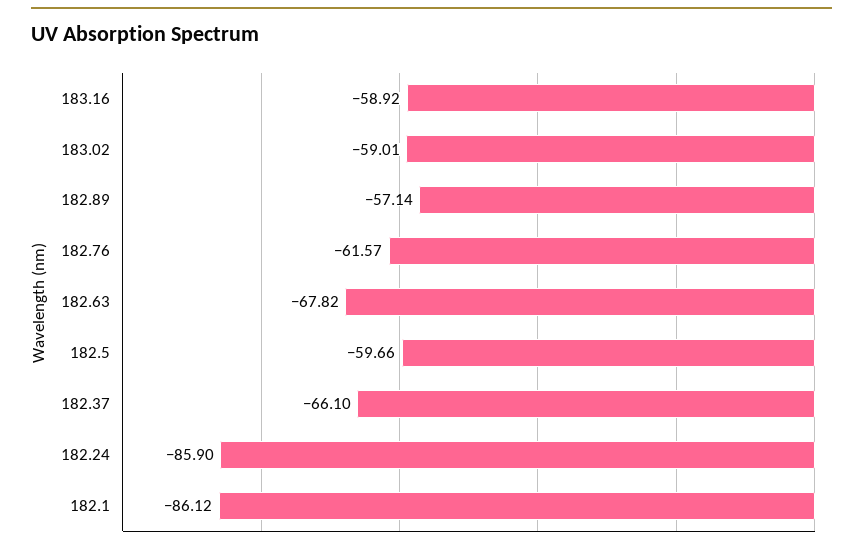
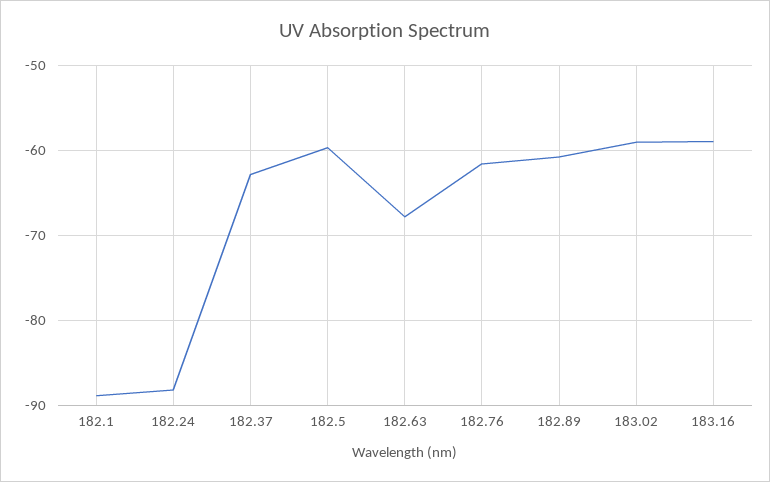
  {
    "183.16": -58.92,
    "183.02": -59.01,
-   "182.89": -57.14,
+   "182.89": -61,
    "182.76": -61.57,
    "182.63": -67.82,
    "182.5": -59.66,
-   "182.37": -66.1,
+   "182.37": -63,
-   "182.24": -85.9,
+   "182.24": -88,
-   "182.1": -86.12
+   "182.1": -89
  }

